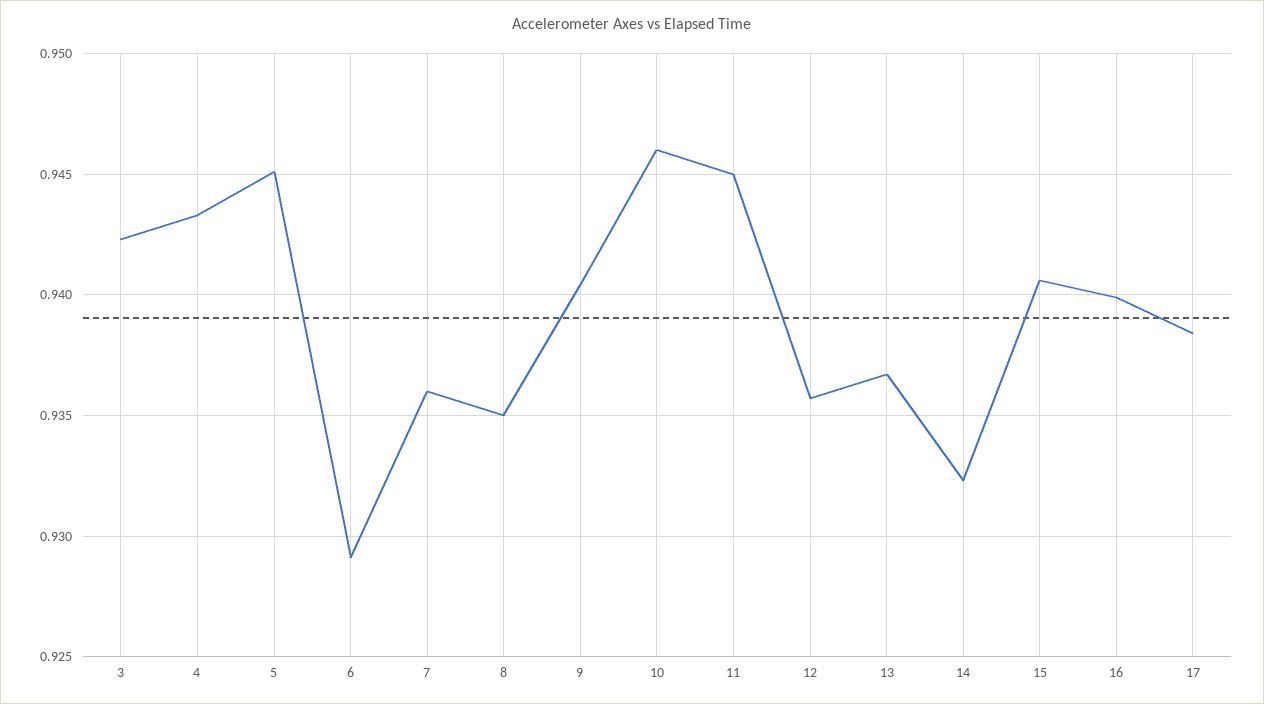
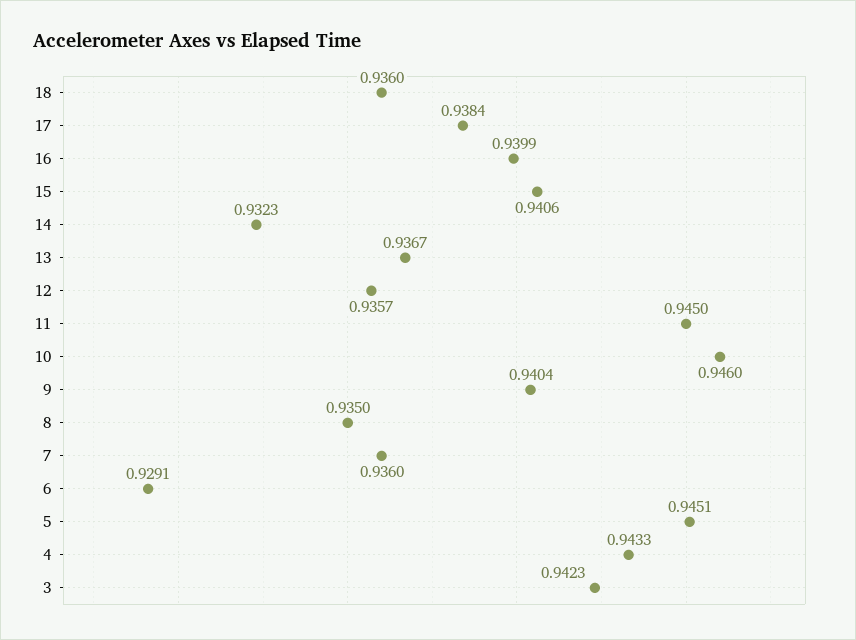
  {
    "3": 0.9423,
    "4": 0.9433,
    "5": 0.9451,
    "6": 0.9291,
    "7": 0.936,
    "8": 0.935,
    "9": 0.9404,
    "10": 0.946,
    "11": 0.945,
    "12": 0.9357,
    "13": 0.9367,
    "14": 0.9323,
    "15": 0.9406,
    "16": 0.9399,
-   "17": 0.9384
+   "17": 0.9384,
+   "18": 0.936
  }

